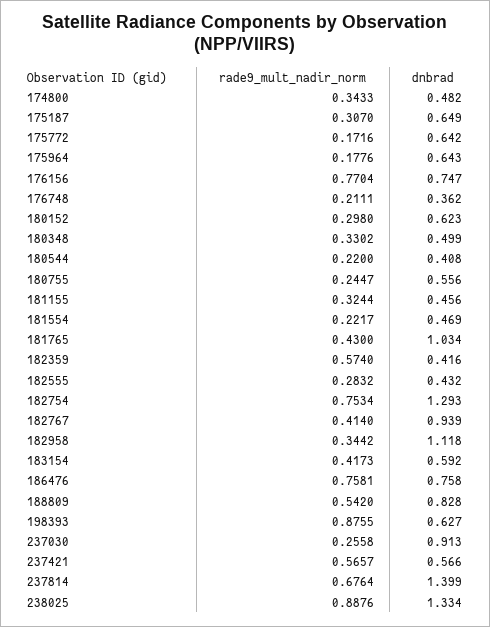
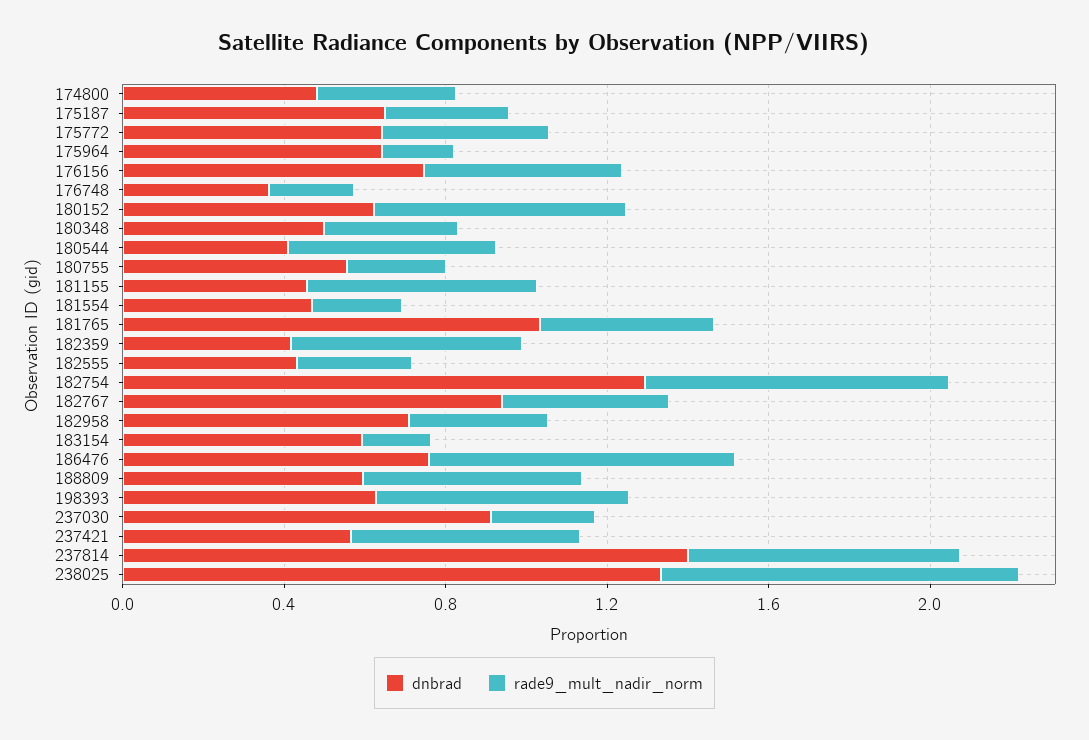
  {
    "rade9_mult_nadir_norm": {
      "174800": 0.3433,
      "175187": 0.307,
-     "175772": 0.1716,
+     "175772": 0.4,
      "175964": 0.1776,
-     "176156": 0.7704,
+     "176156": 0.5,
      "176748": 0.2111,
-     "180152": 0.298,
+     "180152": 0.6,
      "180348": 0.3302,
-     "180544": 0.22,
+     "180544": 0.5,
      "180755": 0.2447,
-     "181155": 0.3244,
+     "181155": 0.6,
      "181554": 0.2217,
      "181765": 0.43,
      "182359": 0.574,
      "182555": 0.2832,
      "182754": 0.7534,
      "182767": 0.414,
      "182958": 0.3442,
-     "183154": 0.4173,
+     "183154": 0.2,
      "186476": 0.7581,
      "188809": 0.542,
-     "198393": 0.8755,
+     "198393": 0.6,
      "237030": 0.2558,
      "237421": 0.5657,
      "237814": 0.6764,
      "238025": 0.8876
    },
    "dnbrad": {
      "174800": 0.482,
      "175187": 0.649,
      "175772": 0.642,
      "175964": 0.643,
      "176156": 0.747,
      "176748": 0.362,
      "180152": 0.623,
      "180348": 0.499,
      "180544": 0.408,
      "180755": 0.556,
      "181155": 0.456,
      "181554": 0.469,
      "181765": 1.034,
      "182359": 0.416,
      "182555": 0.432,
      "182754": 1.293,
      "182767": 0.939,
-     "182958": 1.118,
+     "182958": 0.7,
      "183154": 0.592,
      "186476": 0.758,
-     "188809": 0.828,
+     "188809": 0.6,
      "198393": 0.627,
      "237030": 0.913,
      "237421": 0.566,
      "237814": 1.399,
      "238025": 1.334
    }
  }

